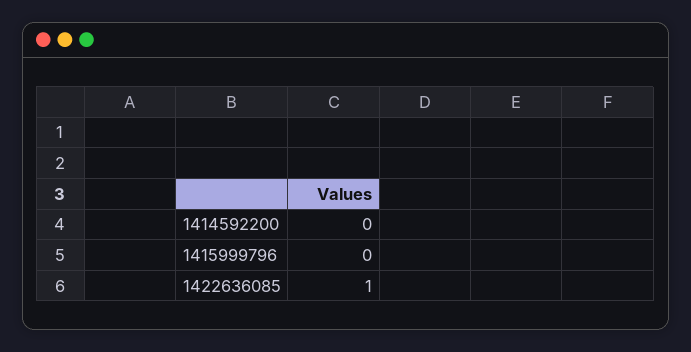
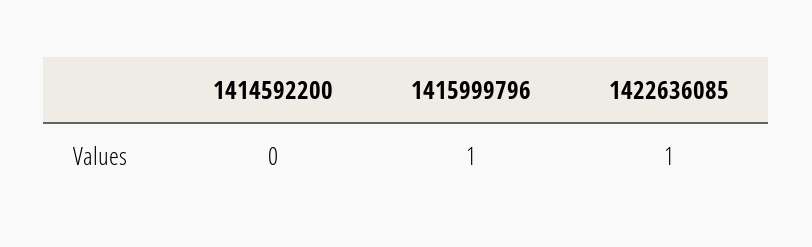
  {
    "1414592200": 0,
-   "1415999796": 0,
+   "1415999796": 1,
    "1422636085": 1
  }

